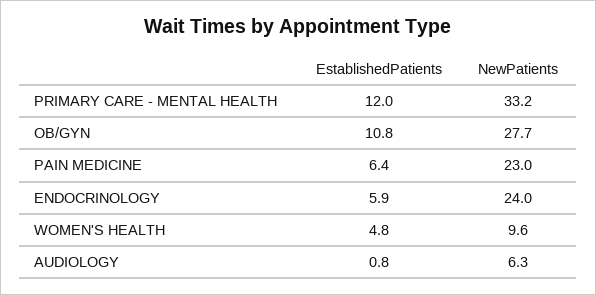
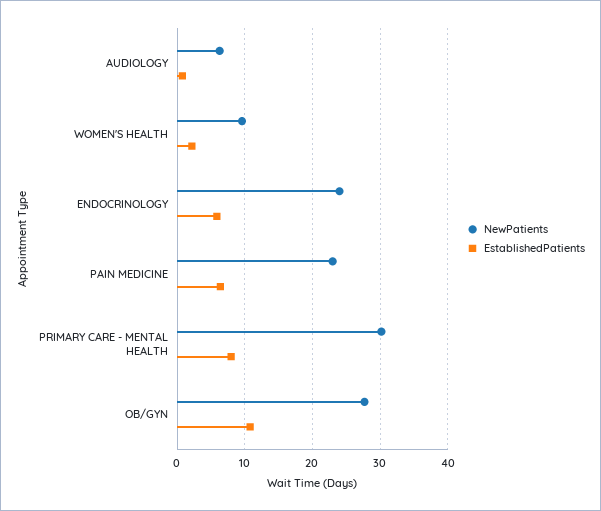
  {
    "EstablishedPatients": {
-     "PRIMARY CARE - MENTAL HEALTH": 12,
+     "PRIMARY CARE - MENTAL HEALTH": 8,
      "OB/GYN": 10.8,
      "PAIN MEDICINE": 6.4,
      "ENDOCRINOLOGY": 5.9,
-     "WOMEN'S HEALTH": 4.8,
+     "WOMEN'S HEALTH": 2,
      "AUDIOLOGY": 0.8
    },
    "NewPatients": {
-     "PRIMARY CARE - MENTAL HEALTH": 33.2,
+     "PRIMARY CARE - MENTAL HEALTH": 30,
      "OB/GYN": 27.7,
      "PAIN MEDICINE": 23,
      "ENDOCRINOLOGY": 24,
      "WOMEN'S HEALTH": 9.6,
      "AUDIOLOGY": 6.3
    }
  }

